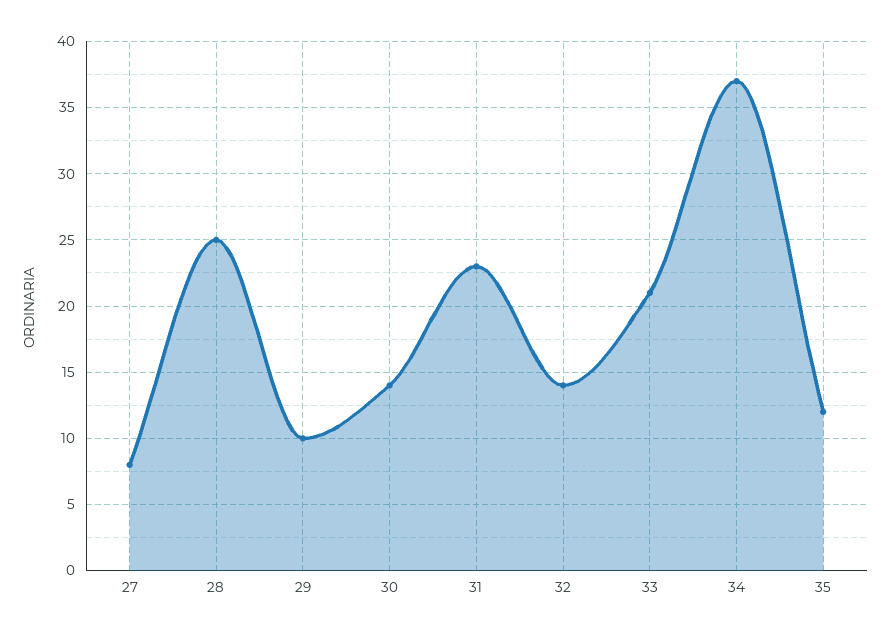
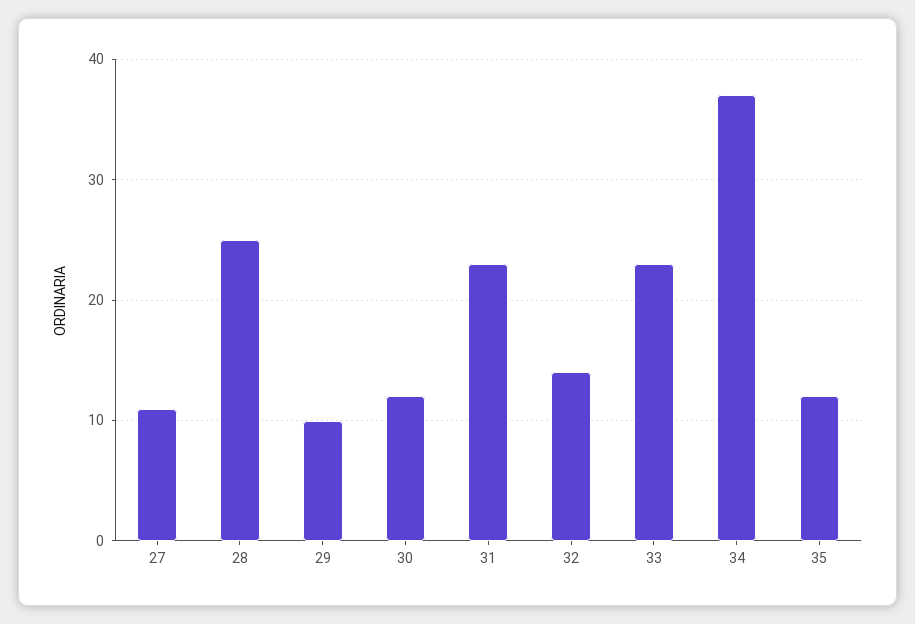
  {
-   "27": 8,
+   "27": 11,
    "28": 25,
    "29": 10,
-   "30": 14,
+   "30": 12,
    "31": 23,
    "32": 14,
-   "33": 21,
+   "33": 23,
    "34": 37,
    "35": 12
  }

